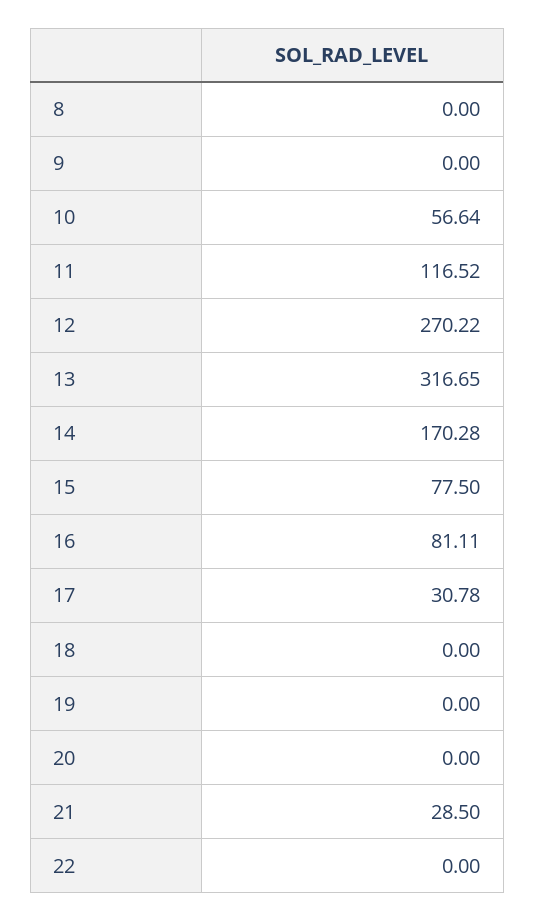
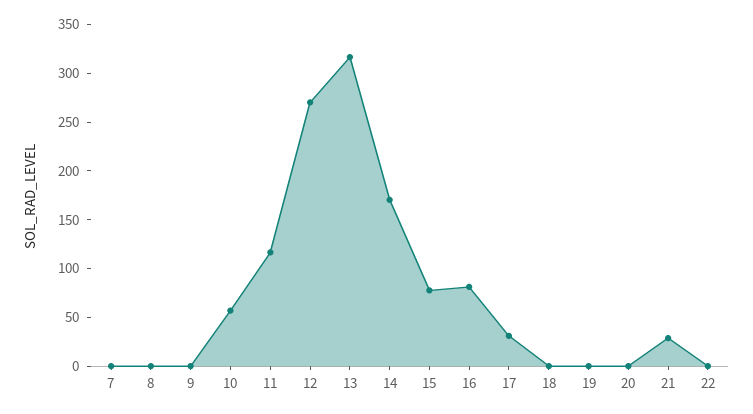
  {
    "8": 0,
    "9": 0,
    "10": 56.64,
    "11": 116.52,
    "12": 270.22,
    "13": 316.65,
    "14": 170.28,
    "15": 77.5,
    "16": 81.11,
    "17": 30.78,
    "18": 0,
    "19": 0,
    "20": 0,
    "21": 28.5,
-   "22": 0
+   "22": 0,
+   "7": 0
  }

